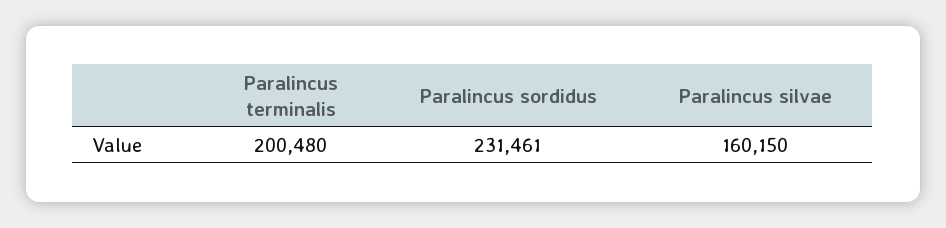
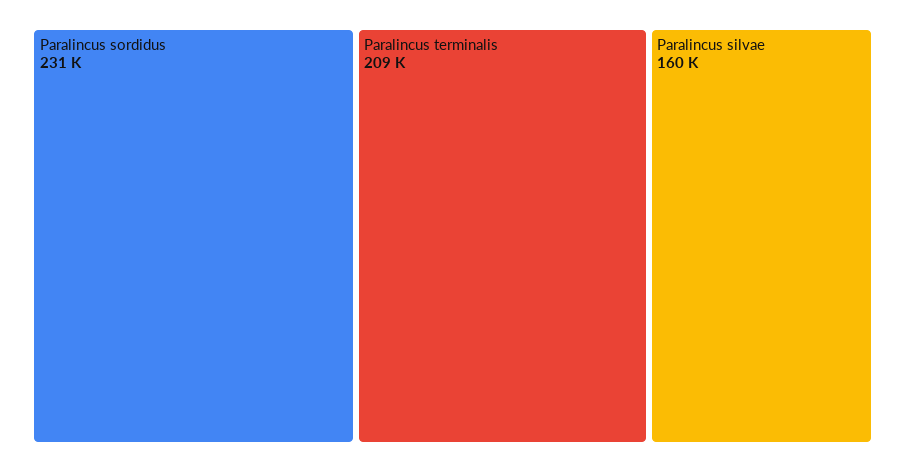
  {
-   "Paralincus terminalis": 200480,
+   "Paralincus terminalis": 209000,
    "Paralincus sordidus": 231461,
    "Paralincus silvae": 160150
  }

